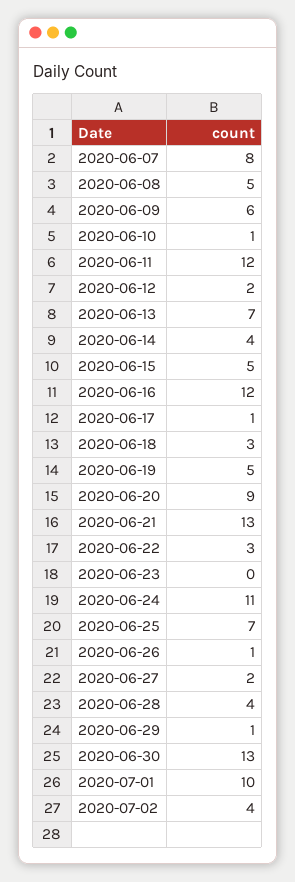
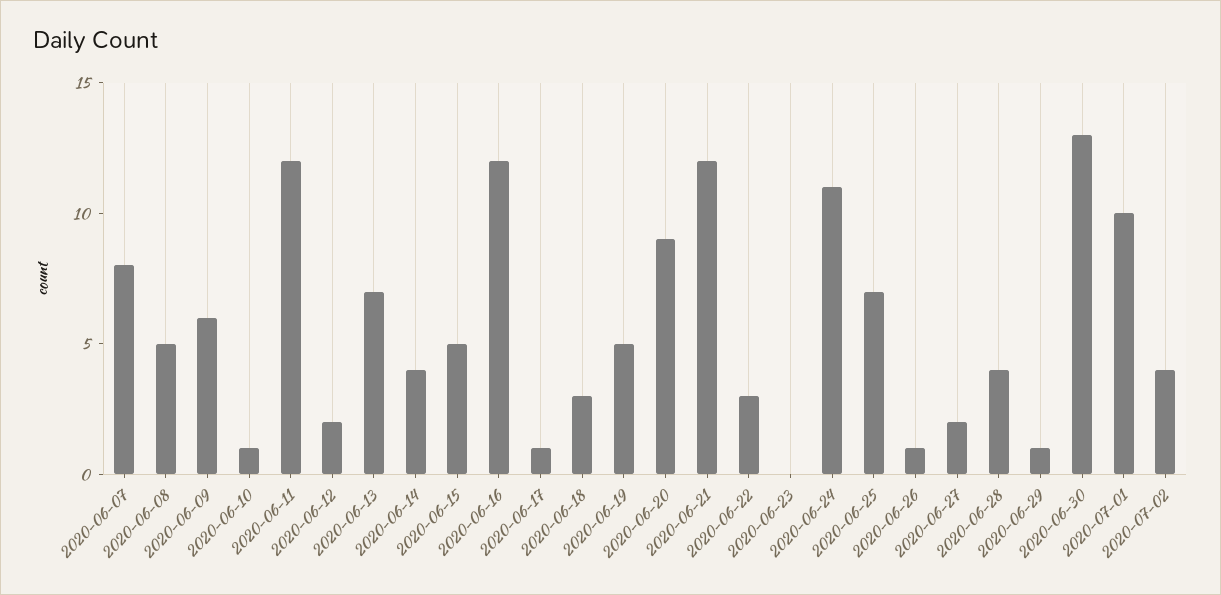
  {
    "2020-06-07": 8,
    "2020-06-08": 5,
    "2020-06-09": 6,
    "2020-06-10": 1,
    "2020-06-11": 12,
    "2020-06-12": 2,
    "2020-06-13": 7,
    "2020-06-14": 4,
    "2020-06-15": 5,
    "2020-06-16": 12,
    "2020-06-17": 1,
    "2020-06-18": 3,
    "2020-06-19": 5,
    "2020-06-20": 9,
-   "2020-06-21": 13,
+   "2020-06-21": 12,
    "2020-06-22": 3,
    "2020-06-23": 0,
    "2020-06-24": 11,
    "2020-06-25": 7,
    "2020-06-26": 1,
    "2020-06-27": 2,
    "2020-06-28": 4,
    "2020-06-29": 1,
    "2020-06-30": 13,
    "2020-07-01": 10,
    "2020-07-02": 4
  }

